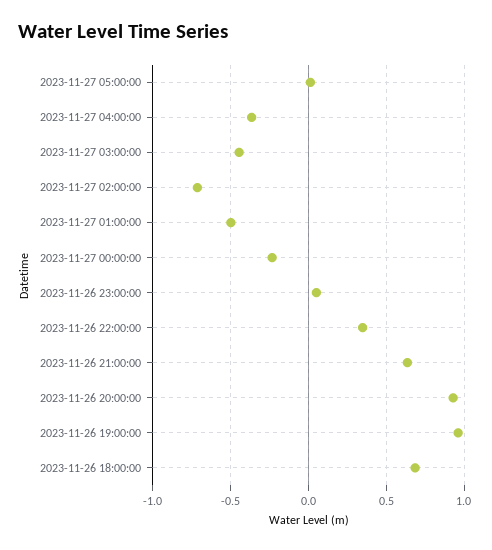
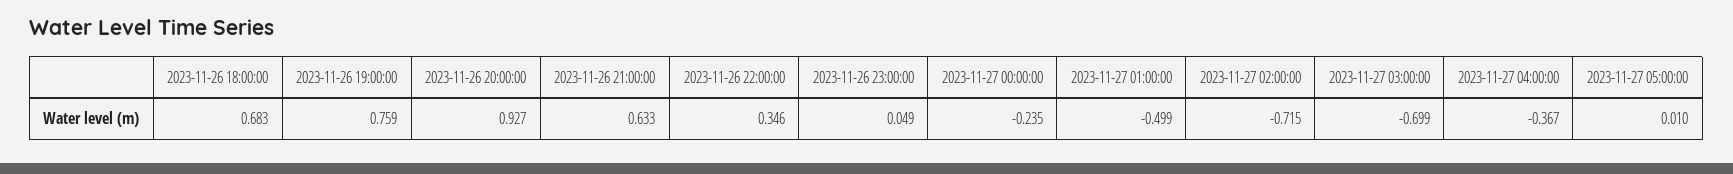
  {
    "2023-11-27 05:00:00": 0.01,
    "2023-11-27 04:00:00": -0.367,
-   "2023-11-27 03:00:00": -0.45,
+   "2023-11-27 03:00:00": -0.699,
    "2023-11-27 02:00:00": -0.715,
    "2023-11-27 01:00:00": -0.499,
    "2023-11-27 00:00:00": -0.235,
    "2023-11-26 23:00:00": 0.049,
    "2023-11-26 22:00:00": 0.346,
    "2023-11-26 21:00:00": 0.633,
    "2023-11-26 20:00:00": 0.927,
-   "2023-11-26 19:00:00": 0.95,
+   "2023-11-26 19:00:00": 0.759,
    "2023-11-26 18:00:00": 0.683
  }

